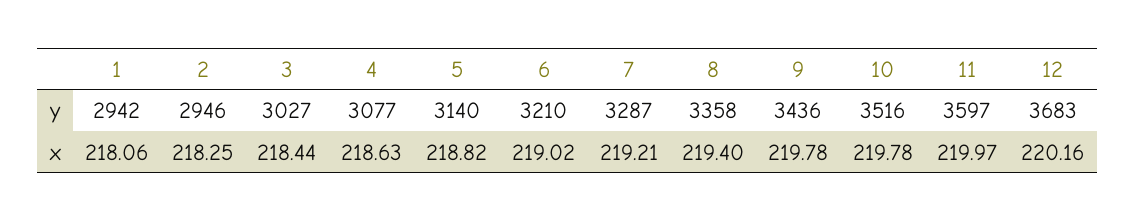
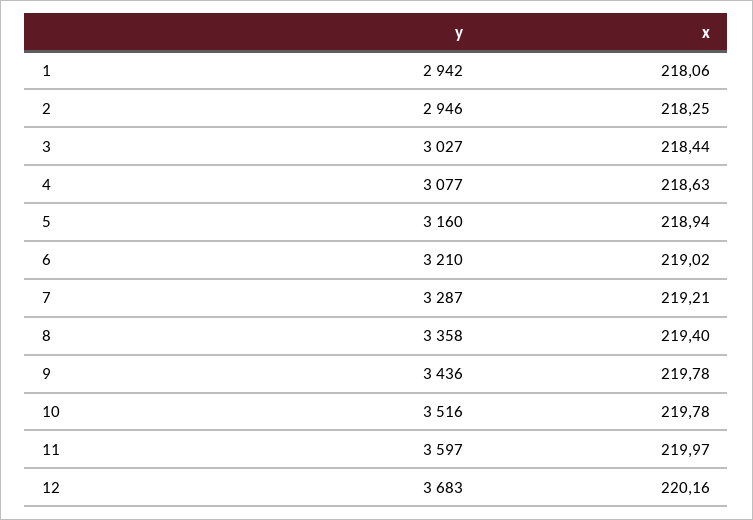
  {
    "1": {
      "y": 2942,
      "x": 218.06
    },
    "2": {
      "y": 2946,
      "x": 218.25
    },
    "3": {
      "y": 3027,
      "x": 218.44
    },
    "4": {
      "y": 3077,
      "x": 218.63
    },
    "5": {
-     "y": 3140,
+     "y": 3160,
-     "x": 218.82
+     "x": 218.94
    },
    "6": {
      "y": 3210,
      "x": 219.02
    },
    "7": {
      "y": 3287,
      "x": 219.21
    },
    "8": {
      "y": 3358,
      "x": 219.4
    },
    "9": {
      "y": 3436,
      "x": 219.78
    },
    "10": {
      "y": 3516,
      "x": 219.78
    },
    "11": {
      "y": 3597,
      "x": 219.97
    },
    "12": {
      "y": 3683,
      "x": 220.16
    }
  }

